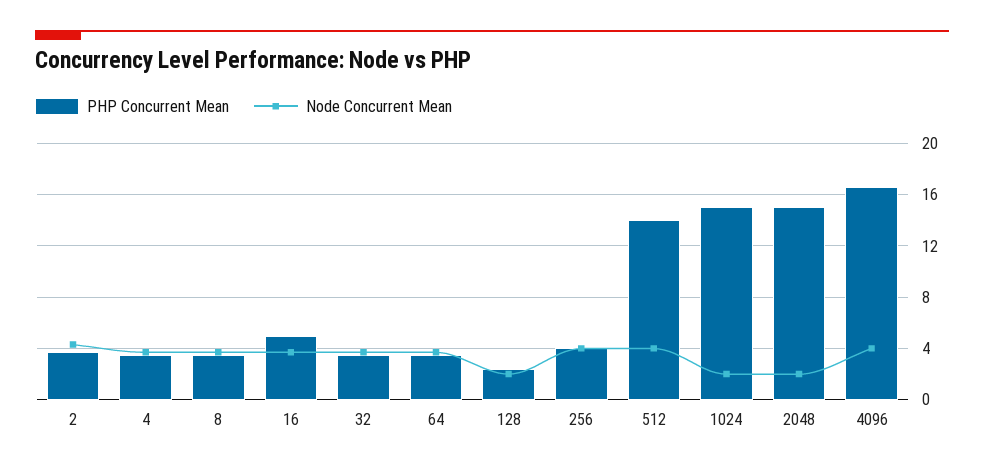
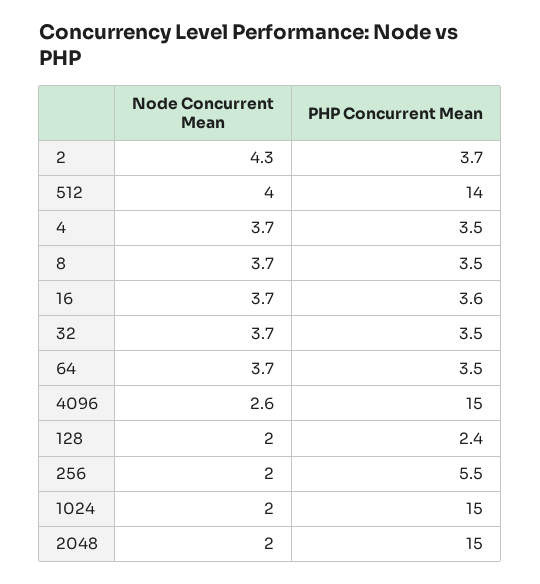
  {
    "PHP Concurrent Mean": {
      "2": 3.7,
      "4": 3.5,
      "8": 3.5,
-     "16": 5,
+     "16": 3.6,
      "32": 3.5,
      "64": 3.5,
      "128": 2.4,
-     "256": 4,
+     "256": 5.5,
      "512": 14,
      "1024": 15,
      "2048": 15,
-     "4096": 16.5
+     "4096": 15
    },
    "Node Concurrent Mean": {
      "2": 4.3,
      "4": 3.7,
      "8": 3.7,
      "16": 3.7,
      "32": 3.7,
      "64": 3.7,
      "128": 2,
-     "256": 4,
+     "256": 2,
      "512": 4,
      "1024": 2,
      "2048": 2,
-     "4096": 4
+     "4096": 2.6
    }
  }

